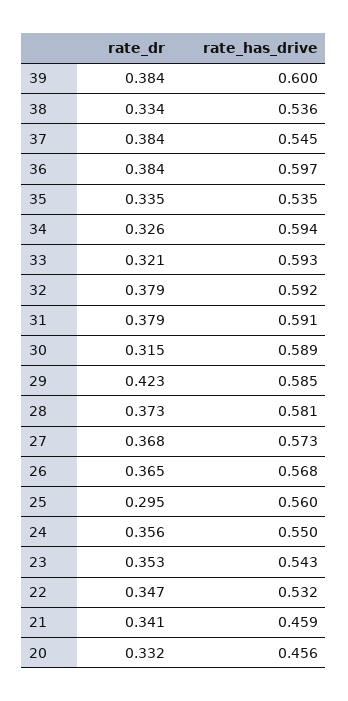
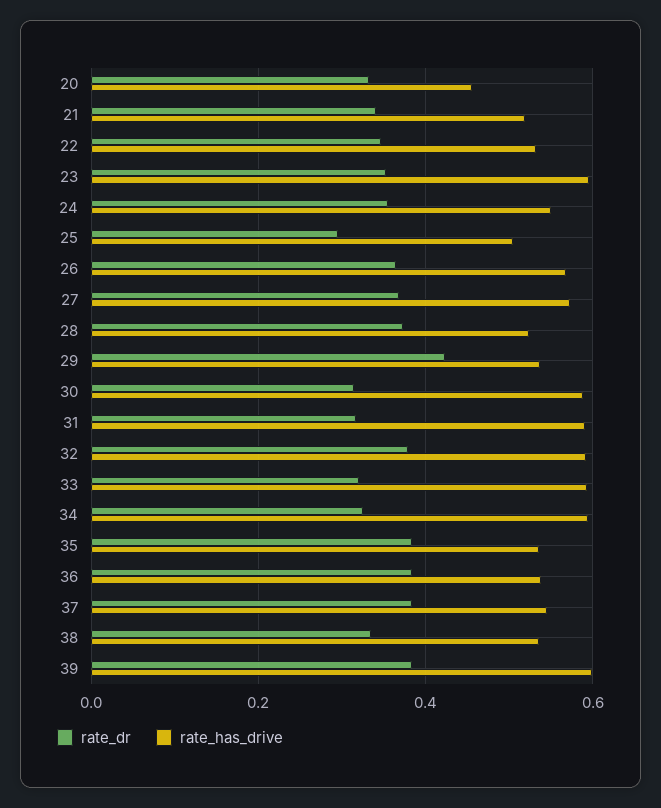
  {
    "rate_dr": {
      "39": 0.384,
      "38": 0.334,
      "37": 0.384,
      "36": 0.384,
-     "35": 0.335,
+     "35": 0.38,
      "34": 0.326,
      "33": 0.321,
      "32": 0.379,
-     "31": 0.379,
+     "31": 0.32,
      "30": 0.315,
      "29": 0.423,
      "28": 0.373,
      "27": 0.368,
      "26": 0.365,
      "25": 0.295,
      "24": 0.356,
      "23": 0.353,
      "22": 0.347,
      "21": 0.341,
      "20": 0.332
    },
    "rate_has_drive": {
      "39": 0.6,
      "38": 0.536,
      "37": 0.545,
-     "36": 0.597,
+     "36": 0.54,
      "35": 0.535,
      "34": 0.594,
      "33": 0.593,
      "32": 0.592,
      "31": 0.591,
      "30": 0.589,
-     "29": 0.585,
+     "29": 0.54,
-     "28": 0.581,
+     "28": 0.52,
      "27": 0.573,
      "26": 0.568,
-     "25": 0.56,
+     "25": 0.5,
      "24": 0.55,
-     "23": 0.543,
+     "23": 0.6,
      "22": 0.532,
-     "21": 0.459,
+     "21": 0.52,
      "20": 0.456
    }
  }

